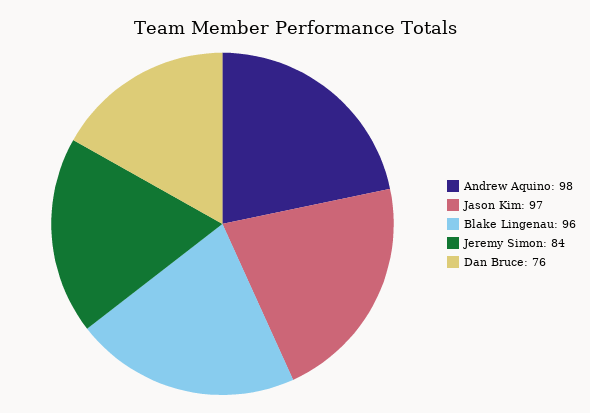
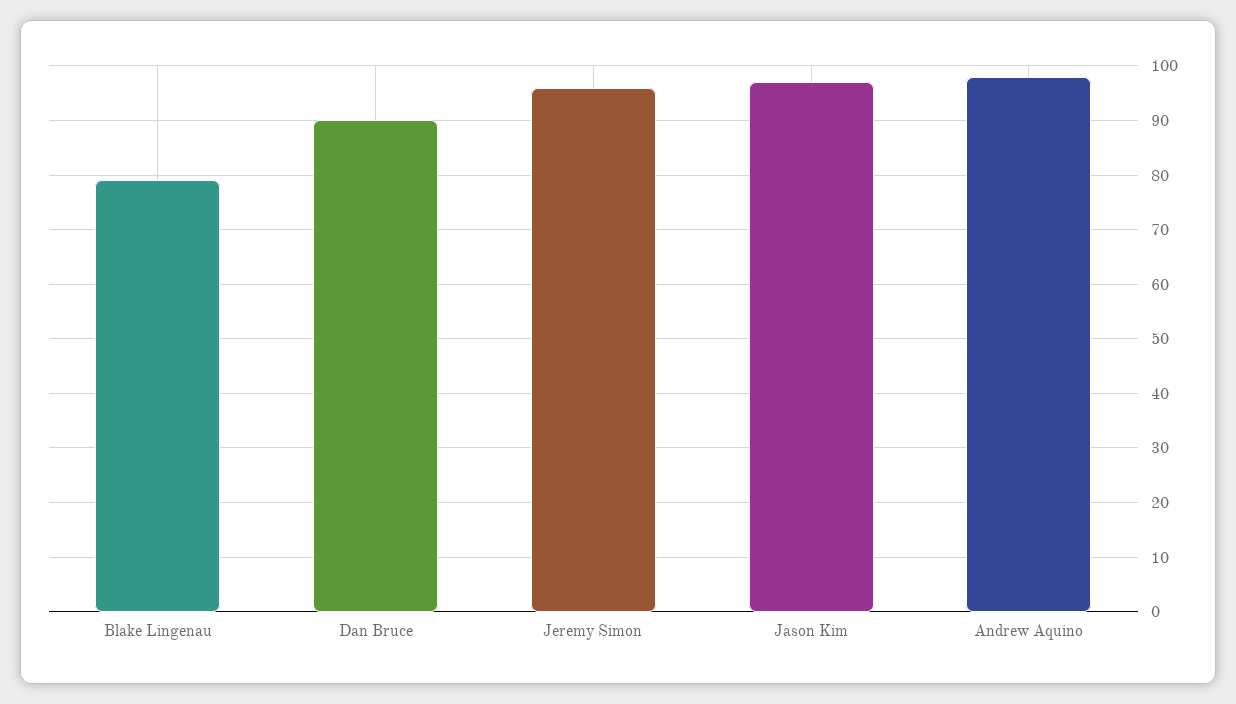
  {
    "Andrew Aquino": 98,
    "Jason Kim": 97,
-   "Blake Lingenau": 96,
+   "Blake Lingenau": 80,
-   "Jeremy Simon": 84,
+   "Jeremy Simon": 95,
-   "Dan Bruce": 76
+   "Dan Bruce": 90
  }

